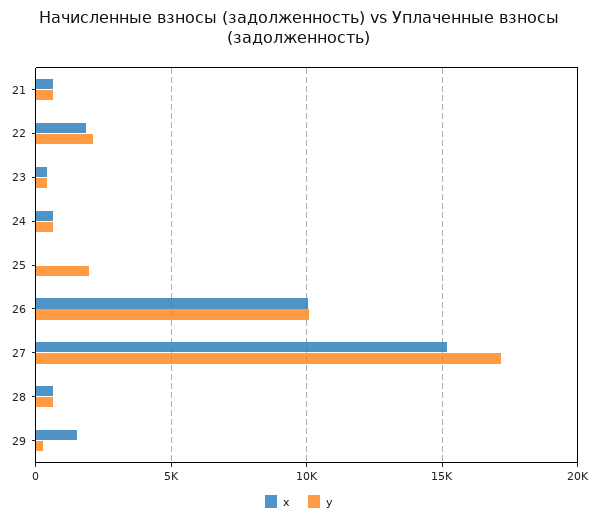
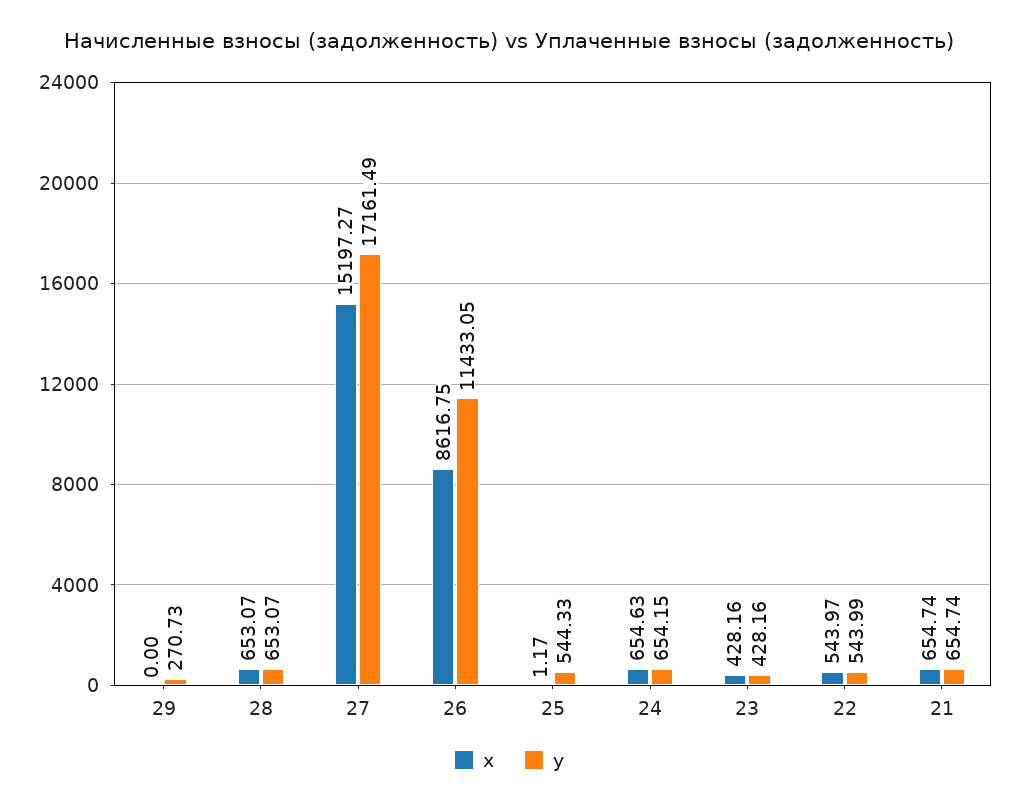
  {
    "x": {
      "21": 654.74,
-     "22": 2000,
+     "22": 543.97,
      "23": 428.16,
      "24": 654.63,
      "25": 1.17,
-     "26": 10000,
+     "26": 8616.75,
      "27": 15197.27,
      "28": 653.07,
-     "29": 1500
+     "29": 0
    },
    "y": {
      "21": 654.74,
-     "22": 2000,
+     "22": 543.99,
      "23": 428.16,
      "24": 654.15,
-     "25": 2000,
+     "25": 544.33,
-     "26": 10000,
+     "26": 11433.05,
      "27": 17161.49,
      "28": 653.07,
      "29": 270.73
    }
  }

